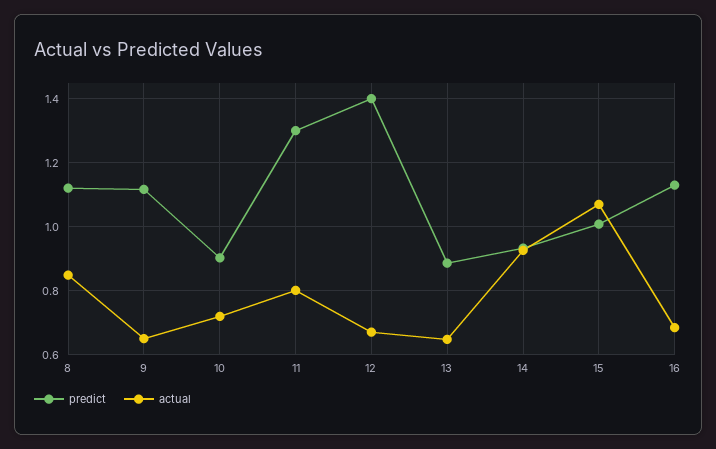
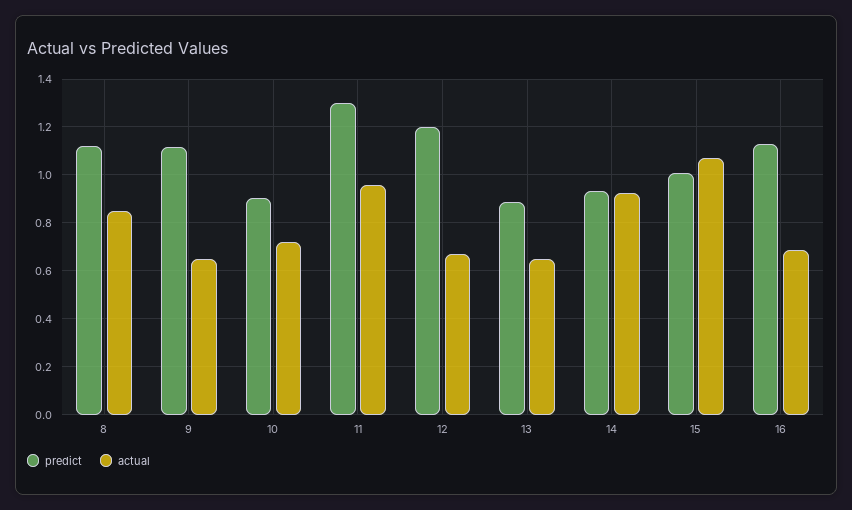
  {
    "predict": {
      "8": 1.12,
      "9": 1.12,
      "10": 0.9,
      "11": 1.3,
-     "12": 1.4,
+     "12": 1.2,
      "13": 0.88,
      "14": 0.94,
      "15": 1,
      "16": 1.14
    },
    "actual": {
      "8": 0.84,
      "9": 0.66,
      "10": 0.72,
-     "11": 0.8,
+     "11": 0.95,
      "12": 0.68,
      "13": 0.64,
      "14": 0.92,
      "15": 1.08,
      "16": 0.68
    }
  }

